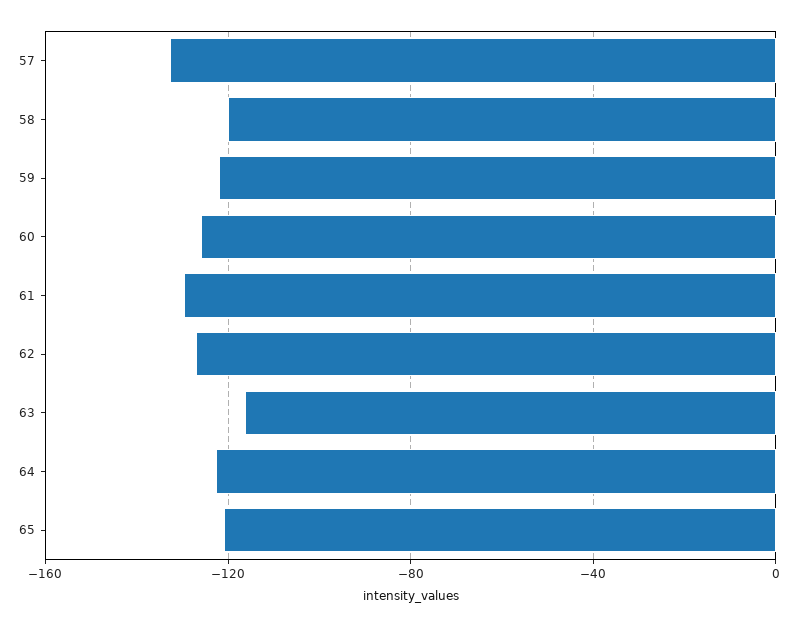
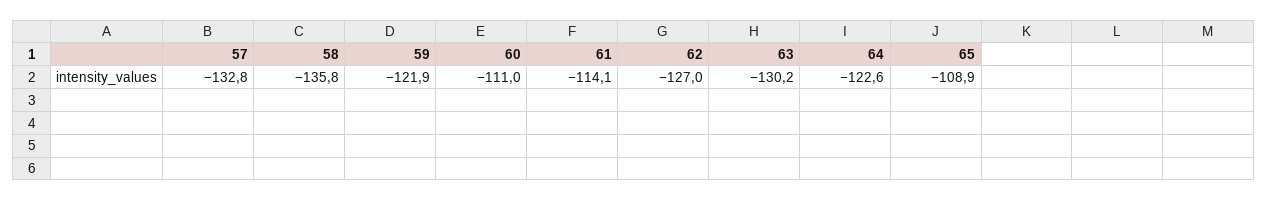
  {
    "57": -132.8,
-   "58": -120,
+   "58": -135.8,
    "59": -121.9,
-   "60": -125,
+   "60": -111,
-   "61": -130,
+   "61": -114.1,
    "62": -127,
-   "63": -115,
+   "63": -130.2,
    "64": -122.6,
-   "65": -120
+   "65": -108.9
  }

